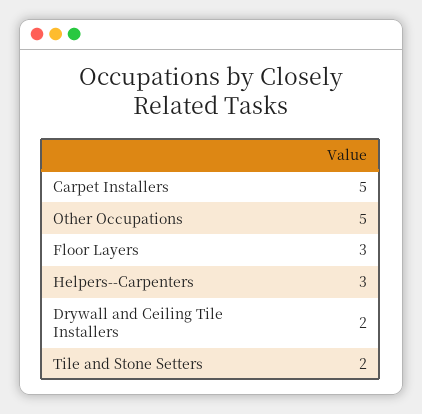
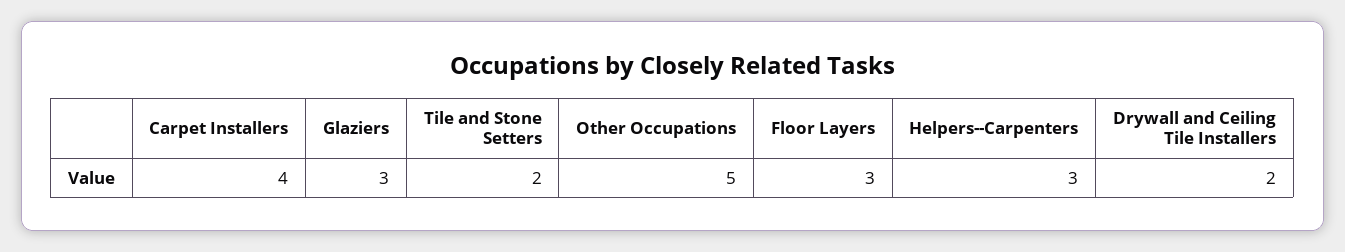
  {
-   "Carpet Installers": 5,
+   "Carpet Installers": 4,
    "Other Occupations": 5,
    "Floor Layers": 3,
    "Helpers--Carpenters": 3,
    "Drywall and Ceiling Tile Installers": 2,
-   "Tile and Stone Setters": 2
+   "Tile and Stone Setters": 2,
+   "Glaziers": 3
  }

